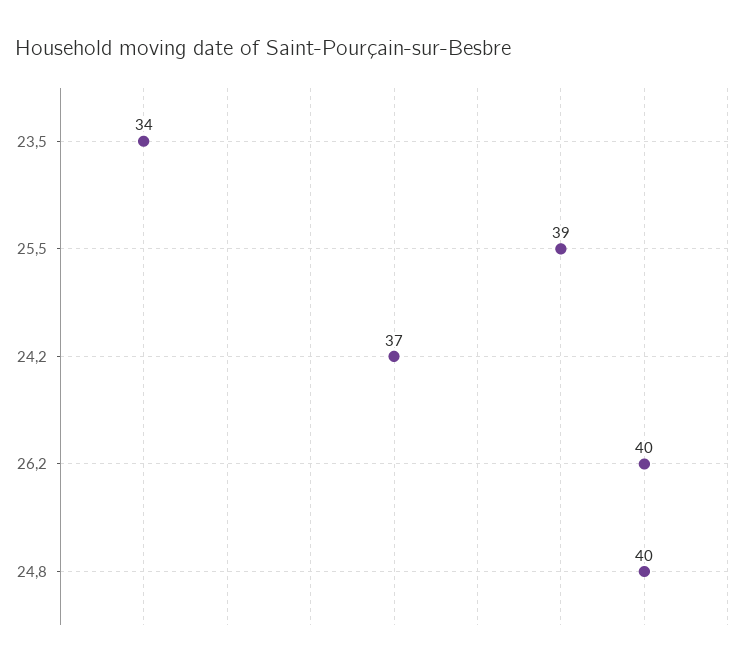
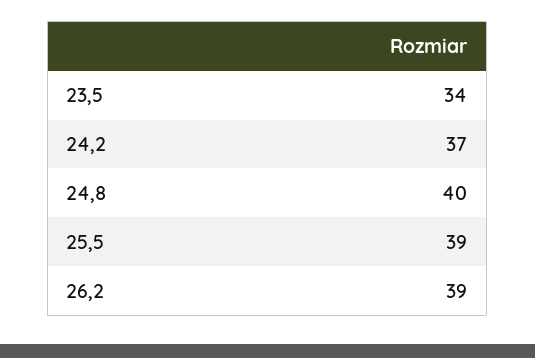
  {
    "23,5": 34,
    "25,5": 39,
    "24,2": 37,
-   "26,2": 40,
+   "26,2": 39,
    "24,8": 40
  }

